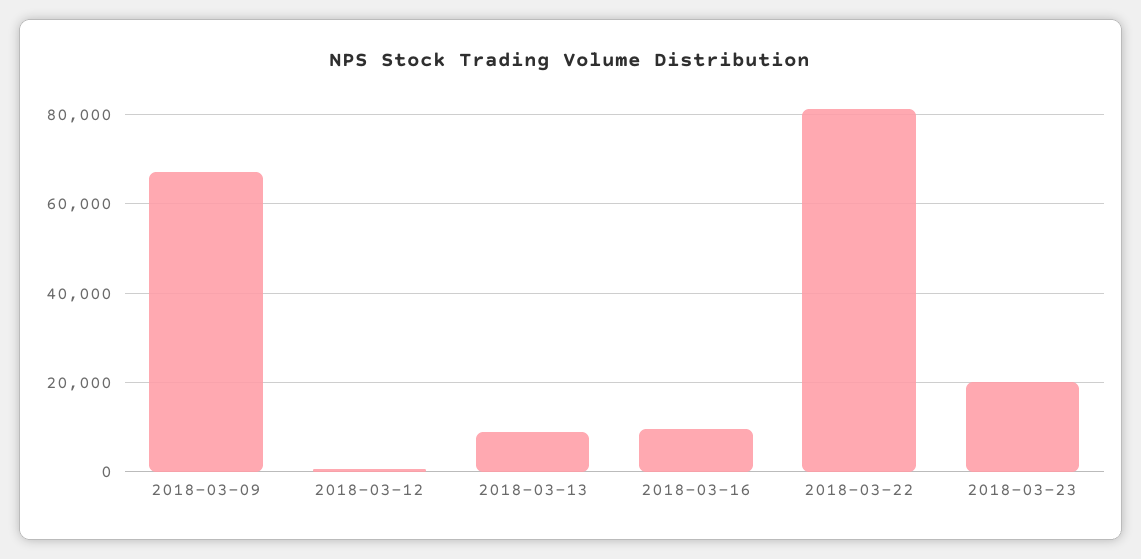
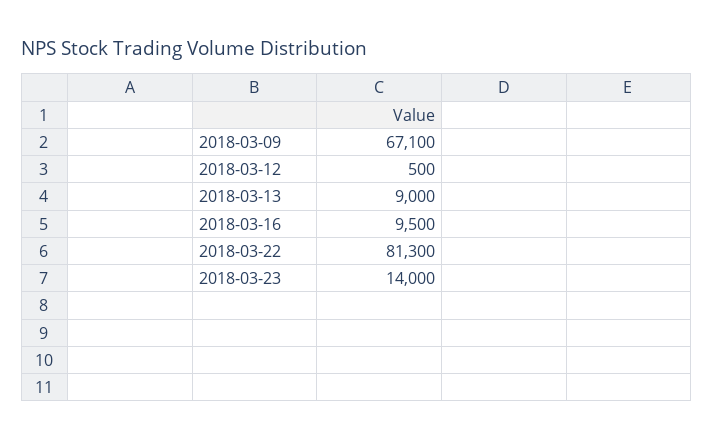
  {
    "2018-03-09": 67100,
    "2018-03-12": 500,
    "2018-03-13": 9000,
    "2018-03-16": 9500,
    "2018-03-22": 81300,
-   "2018-03-23": 20000
+   "2018-03-23": 14000
  }

